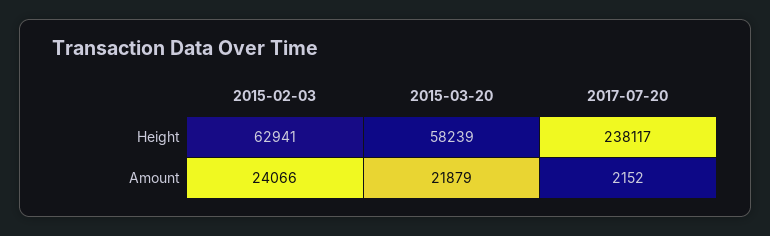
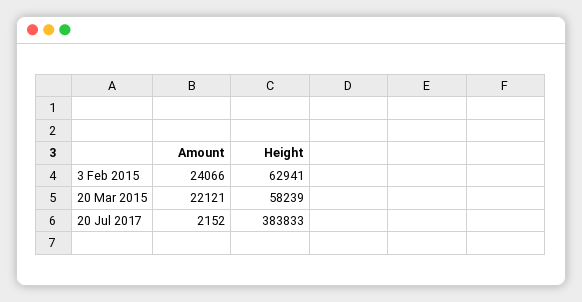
  {
    "2015-02-03": {
      "Height": 62941,
      "Amount": 24066
    },
    "2015-03-20": {
      "Height": 58239,
-     "Amount": 21879
+     "Amount": 22121
    },
    "2017-07-20": {
-     "Height": 238117,
+     "Height": 383833,
      "Amount": 2152
    }
  }

